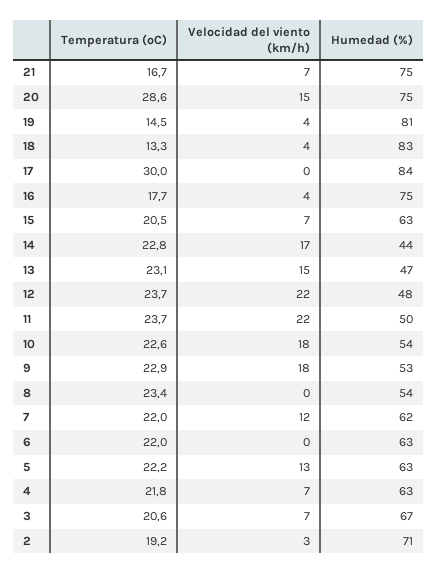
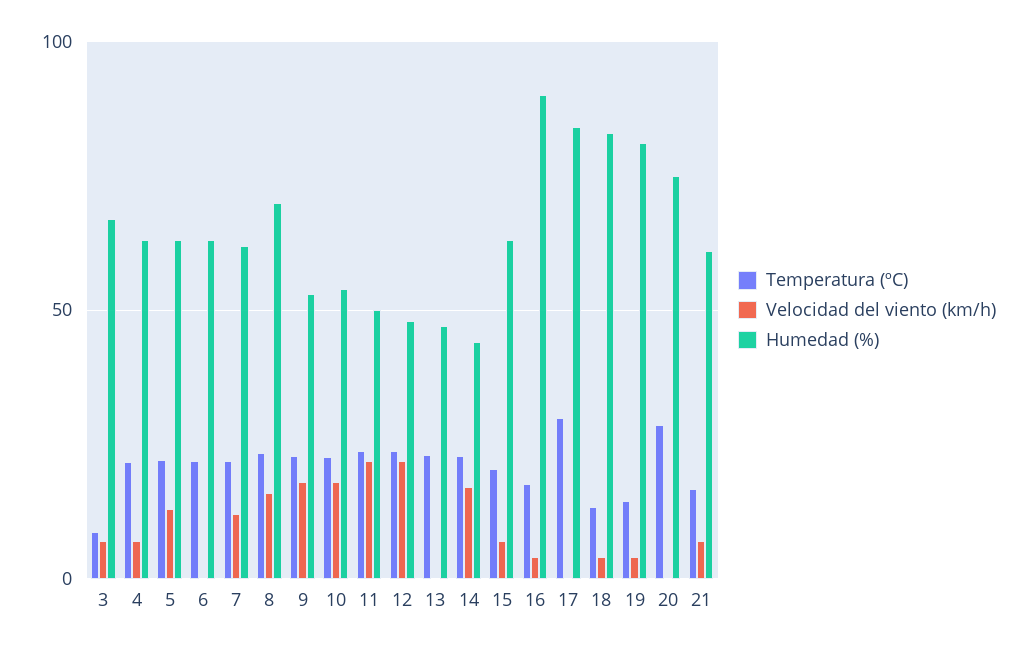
  {
    "Temperatura (ºC)": {
      "21": 16.7,
      "20": 28.6,
      "19": 14.5,
      "18": 13.3,
      "17": 30,
      "16": 17.7,
      "15": 20.5,
      "14": 22.8,
      "13": 23.1,
      "12": 23.7,
      "11": 23.7,
      "10": 22.6,
      "9": 22.9,
      "8": 23.4,
      "7": 22,
      "6": 22,
      "5": 22.2,
      "4": 21.8,
-     "3": 20.6,
+     "3": 10
-     "2": 19.2
    },
    "Velocidad del viento (km/h)": {
      "21": 7,
-     "20": 15,
+     "20": 0,
      "19": 4,
      "18": 4,
      "17": 0,
      "16": 4,
      "15": 7,
      "14": 17,
-     "13": 15,
+     "13": 0,
      "12": 22,
      "11": 22,
      "10": 18,
      "9": 18,
-     "8": 0,
+     "8": 15,
      "7": 12,
      "6": 0,
      "5": 13,
      "4": 7,
-     "3": 7,
+     "3": 7
-     "2": 3
    },
    "Humedad (%)": {
-     "21": 75,
+     "21": 60,
      "20": 75,
      "19": 81,
      "18": 83,
      "17": 84,
-     "16": 75,
+     "16": 90,
      "15": 63,
      "14": 44,
      "13": 47,
      "12": 48,
      "11": 50,
      "10": 54,
      "9": 53,
-     "8": 54,
+     "8": 70,
      "7": 62,
      "6": 63,
      "5": 63,
      "4": 63,
-     "3": 67,
+     "3": 67
-     "2": 71
    }
  }

